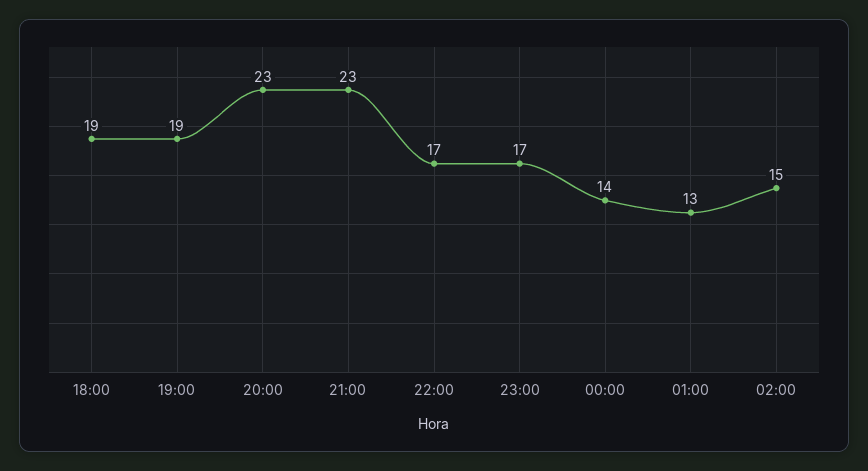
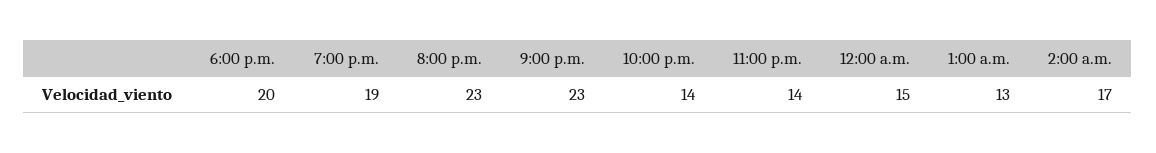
  {
-   "18:00": 19,
+   "18:00": 20,
    "19:00": 19,
    "20:00": 23,
    "21:00": 23,
-   "22:00": 17,
+   "22:00": 14,
-   "23:00": 17,
+   "23:00": 14,
-   "00:00": 14,
+   "00:00": 15,
    "01:00": 13,
-   "02:00": 15
+   "02:00": 17
  }

